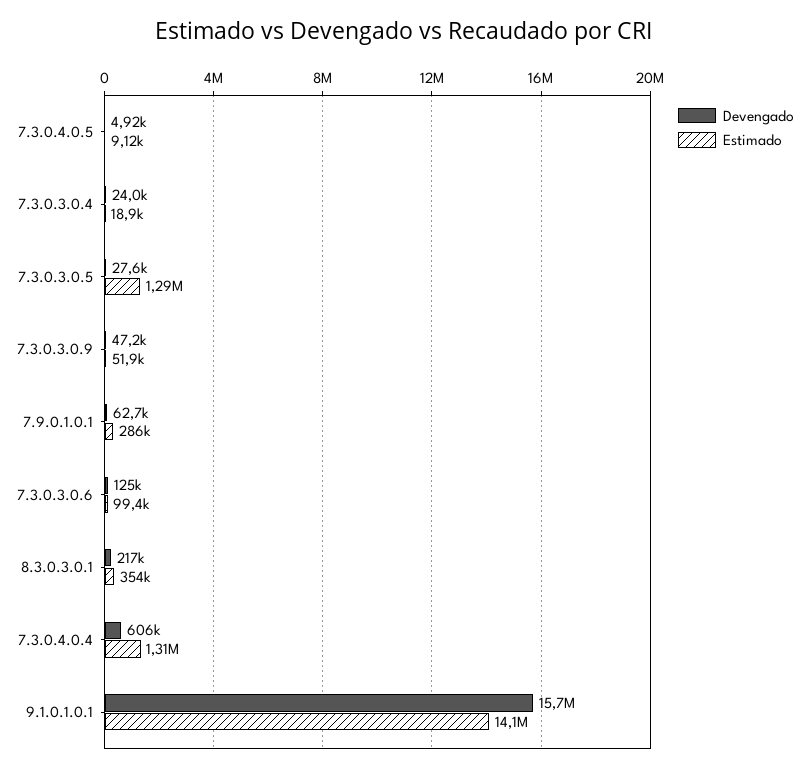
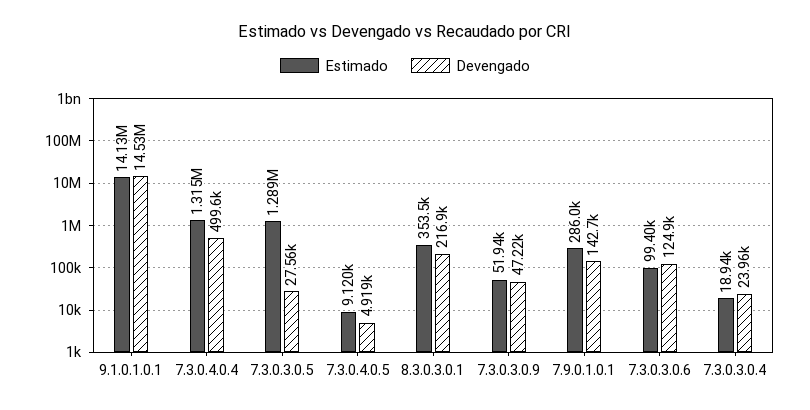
  {
    "Devengado": {
      "7.3.0.4.0.5": 4919,
      "7.3.0.3.0.4": 23960,
      "7.3.0.3.0.5": 27560,
      "7.3.0.3.0.9": 47220,
-     "7.9.0.1.0.1": 62700,
+     "7.9.0.1.0.1": 142700,
      "7.3.0.3.0.6": 124900,
      "8.3.0.3.0.1": 216900,
-     "7.3.0.4.0.4": 606000,
+     "7.3.0.4.0.4": 499600,
-     "9.1.0.1.0.1": 15700000
+     "9.1.0.1.0.1": 14530000
    },
    "Estimado": {
      "7.3.0.4.0.5": 9120,
      "7.3.0.3.0.4": 18940,
      "7.3.0.3.0.5": 1289000,
      "7.3.0.3.0.9": 51940,
      "7.9.0.1.0.1": 286000,
      "7.3.0.3.0.6": 99400,
      "8.3.0.3.0.1": 353500,
      "7.3.0.4.0.4": 1315000,
      "9.1.0.1.0.1": 14130000
    }
  }

